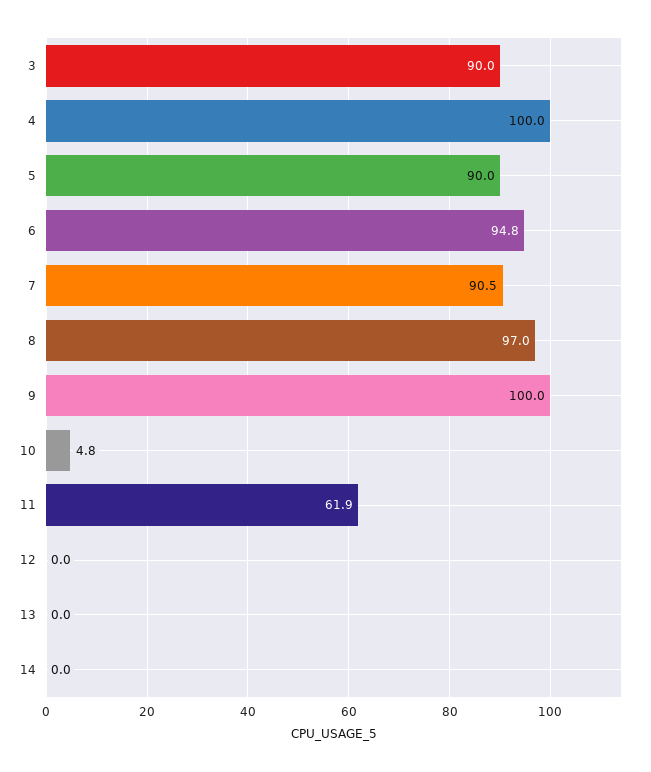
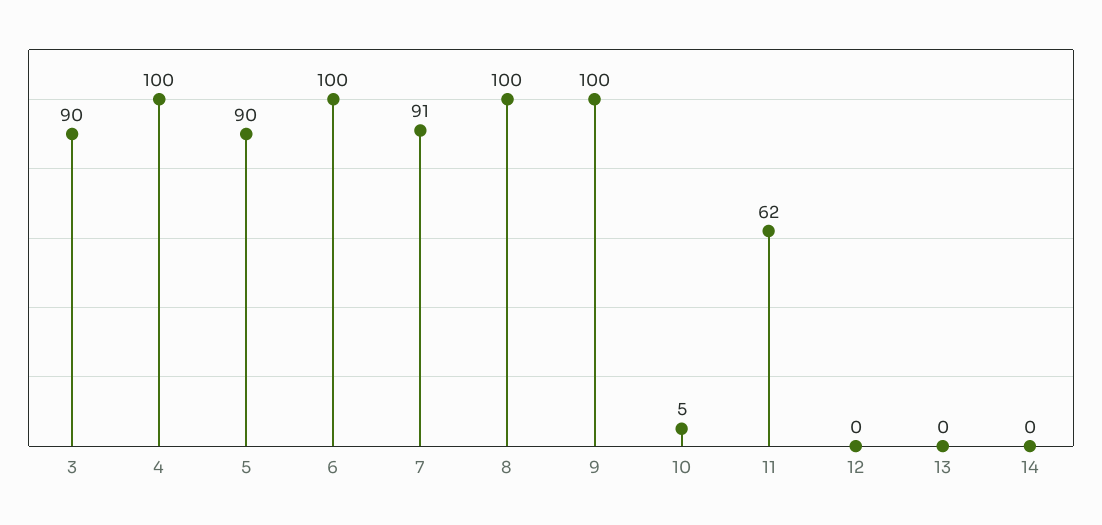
  {
    "3": 90,
    "4": 100,
    "5": 90,
-   "6": 94.8,
+   "6": 100,
    "7": 90.5,
-   "8": 97,
+   "8": 100,
    "9": 100,
    "10": 4.8,
    "11": 61.9,
    "12": 0,
    "13": 0,
    "14": 0
  }

